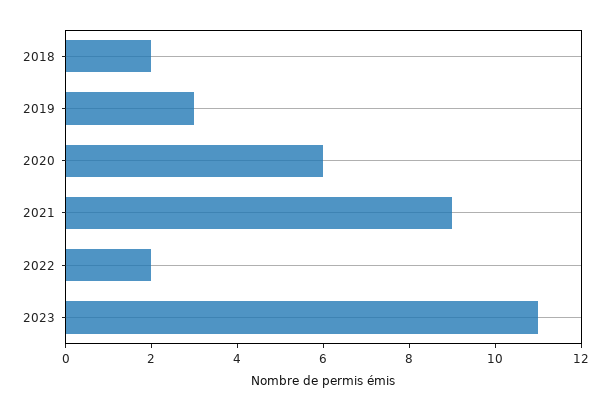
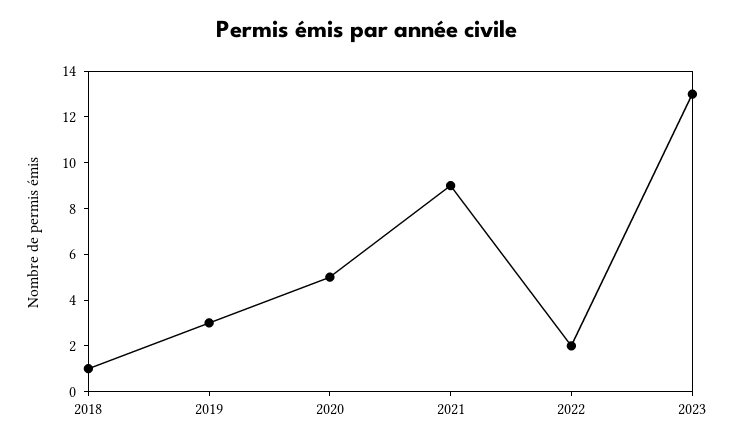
  {
-   "2018": 2,
+   "2018": 1,
    "2019": 3,
-   "2020": 6,
+   "2020": 5,
    "2021": 9,
    "2022": 2,
-   "2023": 11
+   "2023": 13
  }

